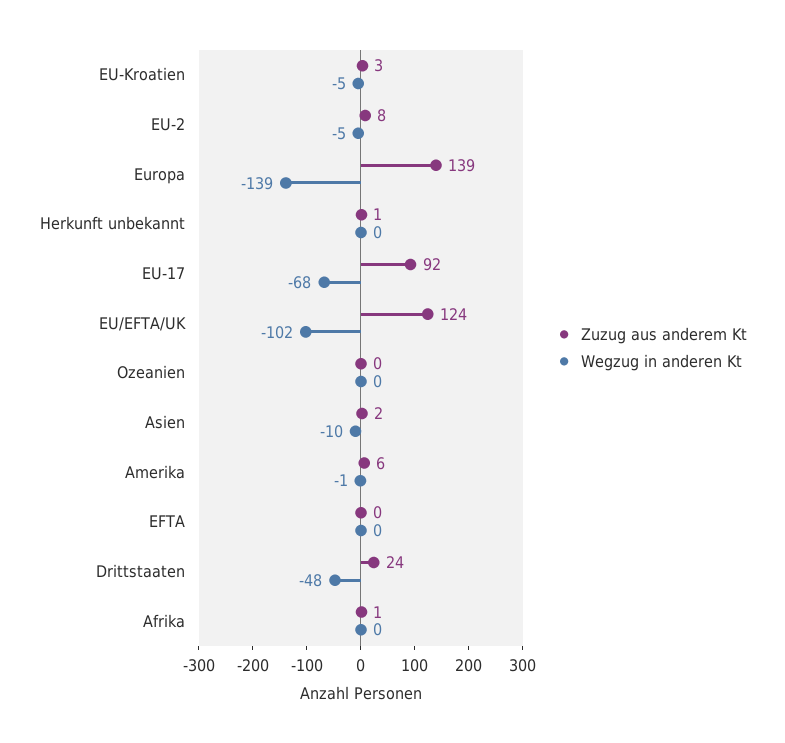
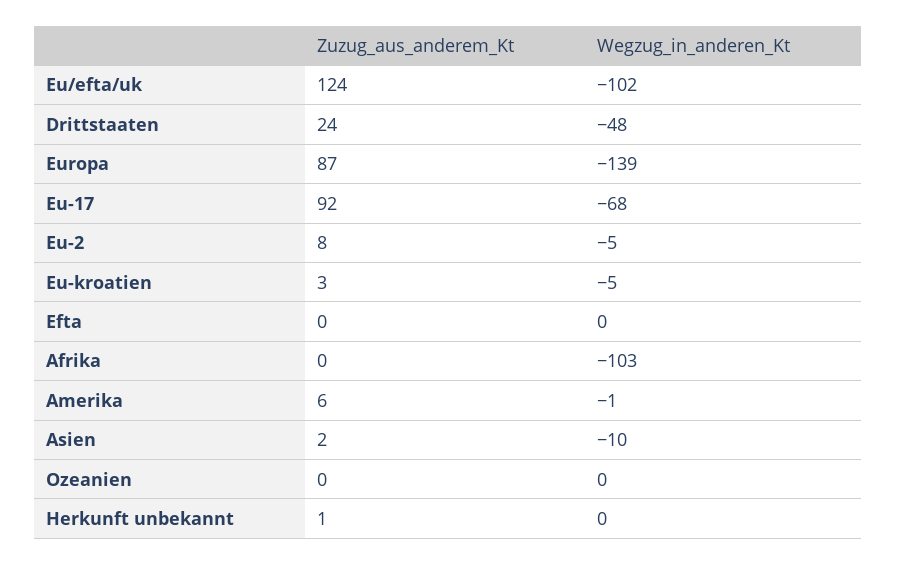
  {
    "Zuzug aus anderem Kt": {
      "EU-Kroatien": 3,
      "EU-2": 8,
-     "Europa": 139,
+     "Europa": 87,
      "Herkunft unbekannt": 1,
      "EU-17": 92,
      "EU/EFTA/UK": 124,
      "Ozeanien": 0,
      "Asien": 2,
      "Amerika": 6,
      "EFTA": 0,
      "Drittstaaten": 24,
-     "Afrika": 1
+     "Afrika": 0
    },
    "Wegzug in anderen Kt": {
      "EU-Kroatien": -5,
      "EU-2": -5,
      "Europa": -139,
      "Herkunft unbekannt": 0,
      "EU-17": -68,
      "EU/EFTA/UK": -102,
      "Ozeanien": 0,
      "Asien": -10,
      "Amerika": -1,
      "EFTA": 0,
      "Drittstaaten": -48,
-     "Afrika": 0
+     "Afrika": -103
    }
  }

